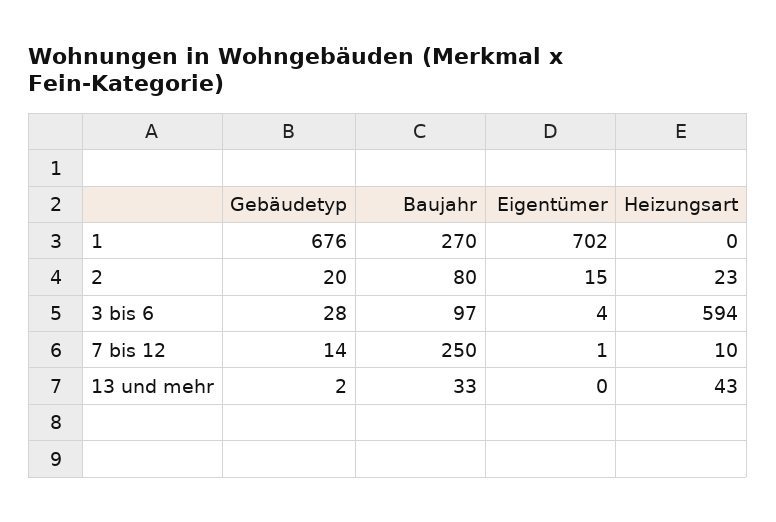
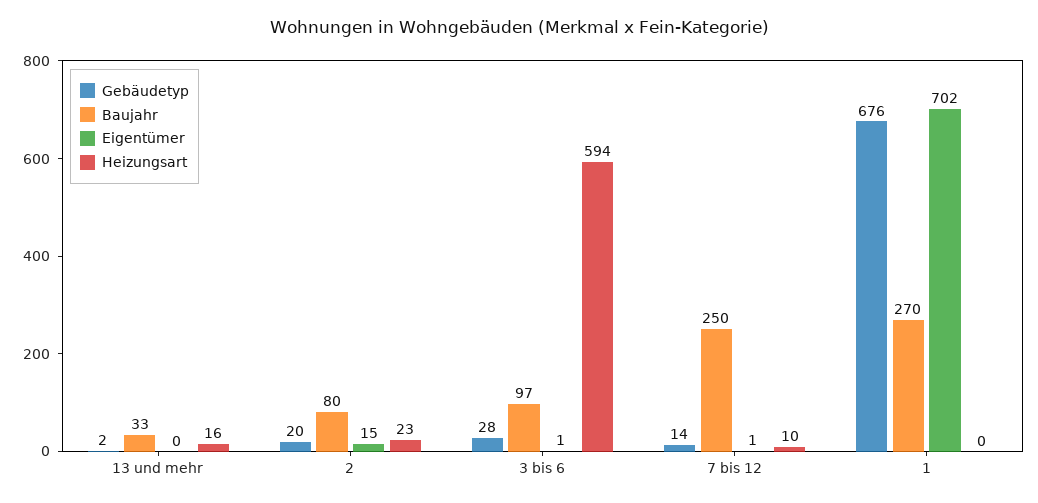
  {
    "Gebäudetyp": {
      "1": 676,
      "2": 20,
      "3 bis 6": 28,
      "7 bis 12": 14,
      "13 und mehr": 2
    },
    "Baujahr": {
      "1": 270,
      "2": 80,
      "3 bis 6": 97,
      "7 bis 12": 250,
      "13 und mehr": 33
    },
    "Eigentümer": {
      "1": 702,
      "2": 15,
-     "3 bis 6": 4,
+     "3 bis 6": 1,
      "7 bis 12": 1,
      "13 und mehr": 0
    },
    "Heizungsart": {
      "1": 0,
      "2": 23,
      "3 bis 6": 594,
      "7 bis 12": 10,
-     "13 und mehr": 43
+     "13 und mehr": 16
    }
  }

